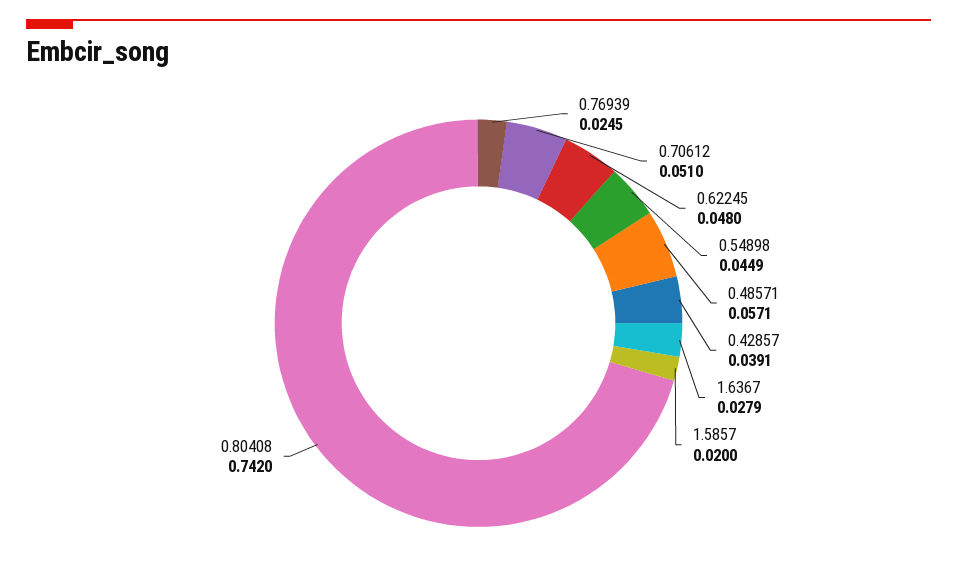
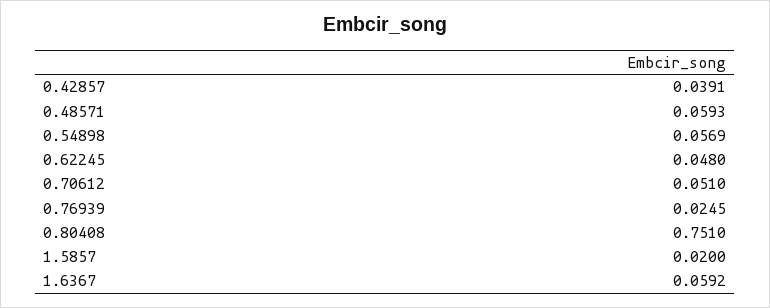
  {
    "0.76939": 0.0245,
    "0.70612": 0.051,
    "0.62245": 0.048,
-   "0.54898": 0.0449,
+   "0.54898": 0.0569,
-   "0.48571": 0.0571,
+   "0.48571": 0.0593,
    "0.42857": 0.0391,
-   "1.6367": 0.0279,
+   "1.6367": 0.0592,
    "1.5857": 0.02,
-   "0.80408": 0.742
+   "0.80408": 0.751
  }

